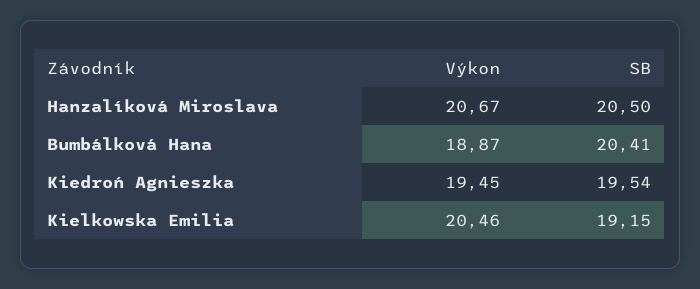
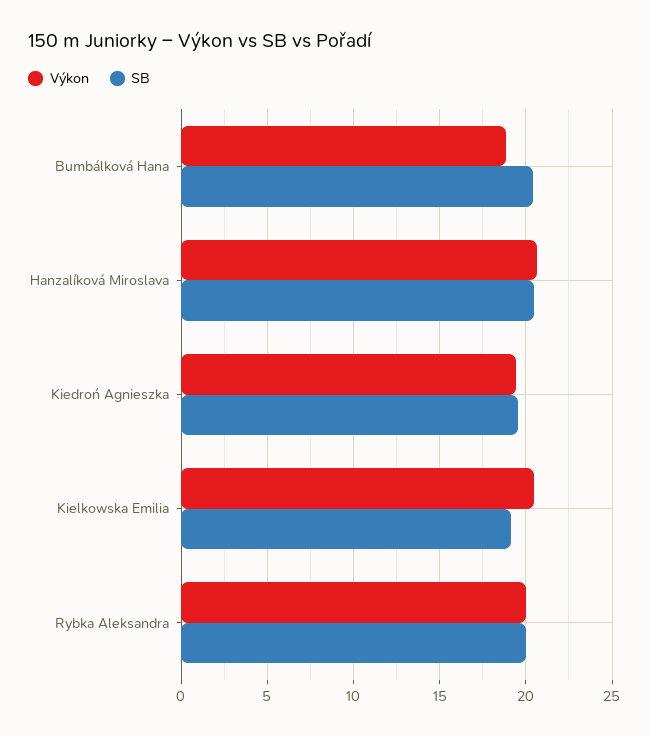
  {
    "Výkon": {
      "Hanzalíková Miroslava": 20.67,
      "Bumbálková Hana": 18.87,
      "Kiedroń Agnieszka": 19.45,
-     "Kielkowska Emilia": 20.46
+     "Kielkowska Emilia": 20.46,
+     "Rybka Aleksandra": 20
    },
    "SB": {
      "Hanzalíková Miroslava": 20.5,
      "Bumbálková Hana": 20.41,
      "Kiedroń Agnieszka": 19.54,
-     "Kielkowska Emilia": 19.15
+     "Kielkowska Emilia": 19.15,
+     "Rybka Aleksandra": 20
    }
  }

